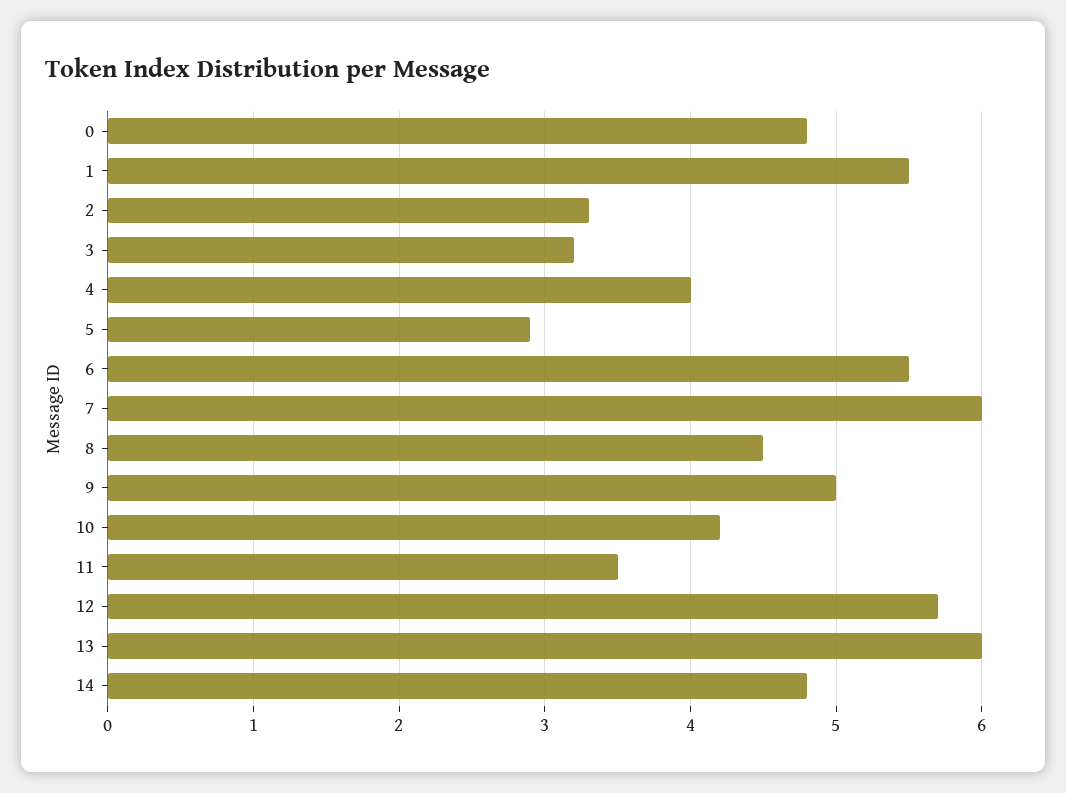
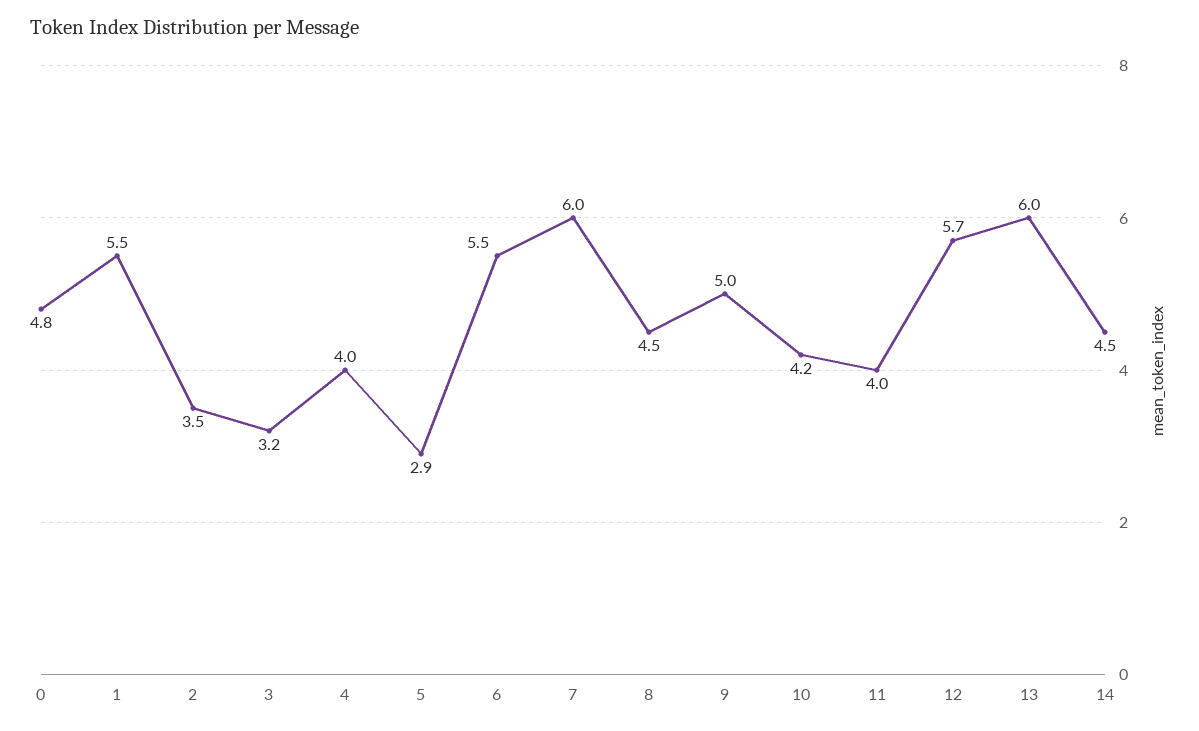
  {
    "0": 4.8,
    "1": 5.5,
-   "2": 3.3,
+   "2": 3.5,
    "3": 3.2,
    "4": 4,
    "5": 2.9,
    "6": 5.5,
    "7": 6,
    "8": 4.5,
    "9": 5,
    "10": 4.2,
-   "11": 3.5,
+   "11": 4,
    "12": 5.7,
    "13": 6,
-   "14": 4.8
+   "14": 4.5
  }

